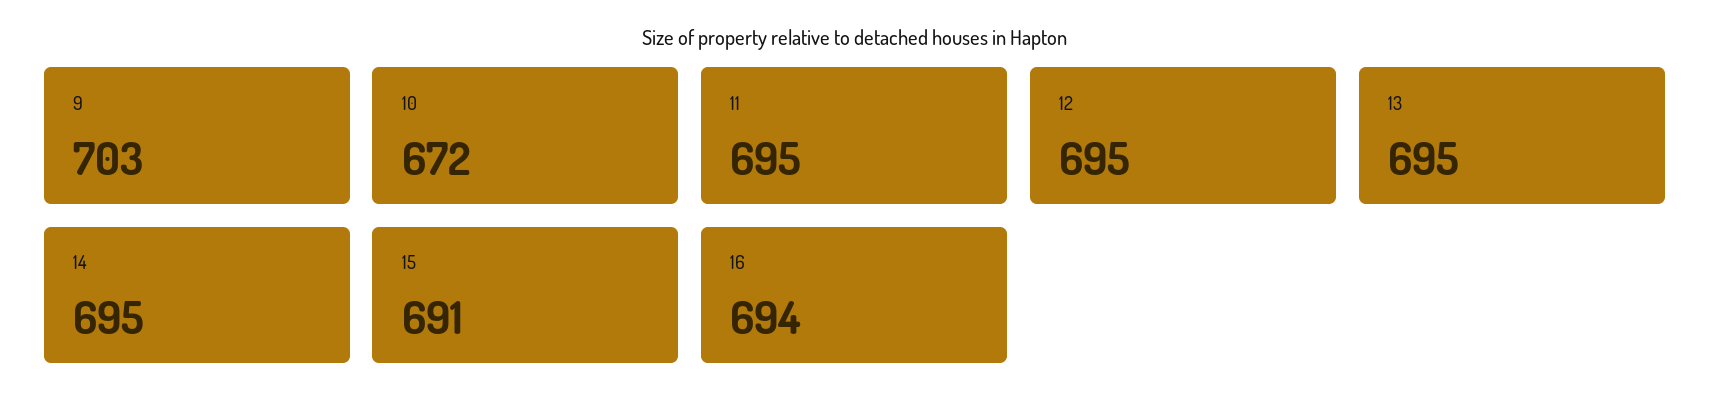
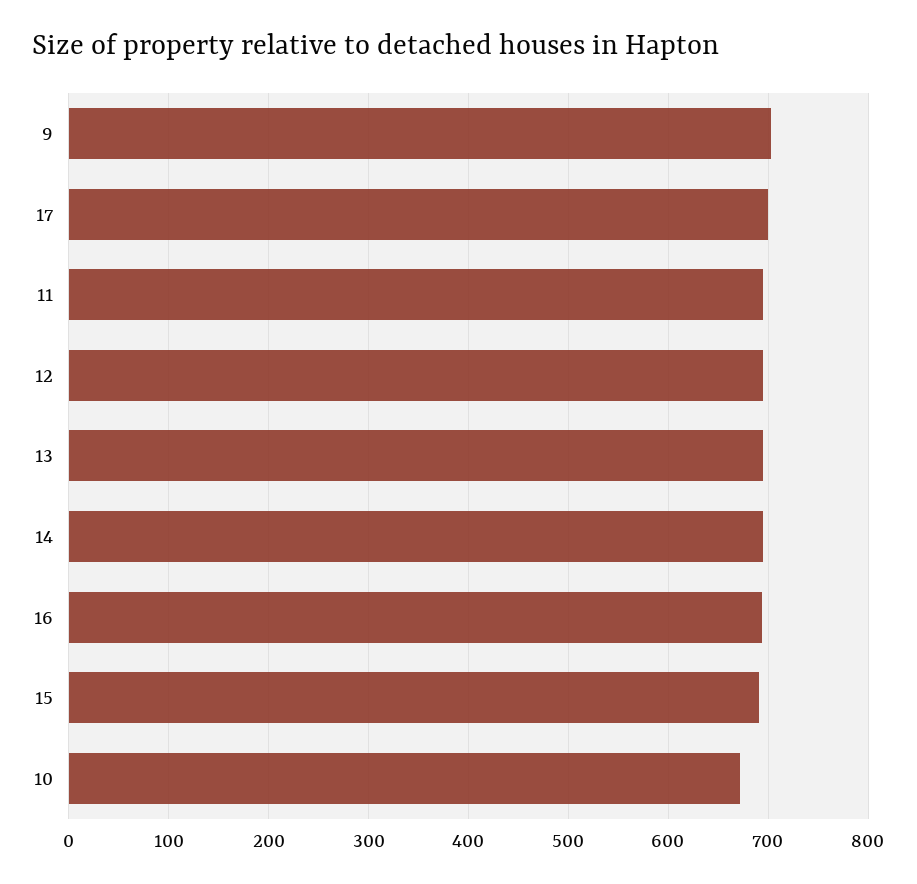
  {
    "9": 703,
    "10": 672,
    "11": 695,
    "12": 695,
    "13": 695,
    "14": 695,
    "15": 691,
-   "16": 694
+   "16": 694,
+   "17": 700
  }

